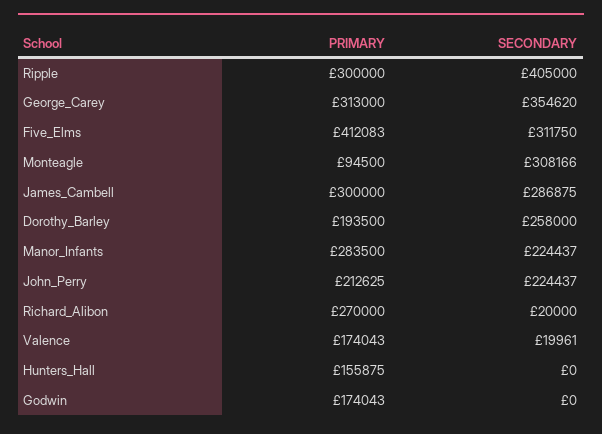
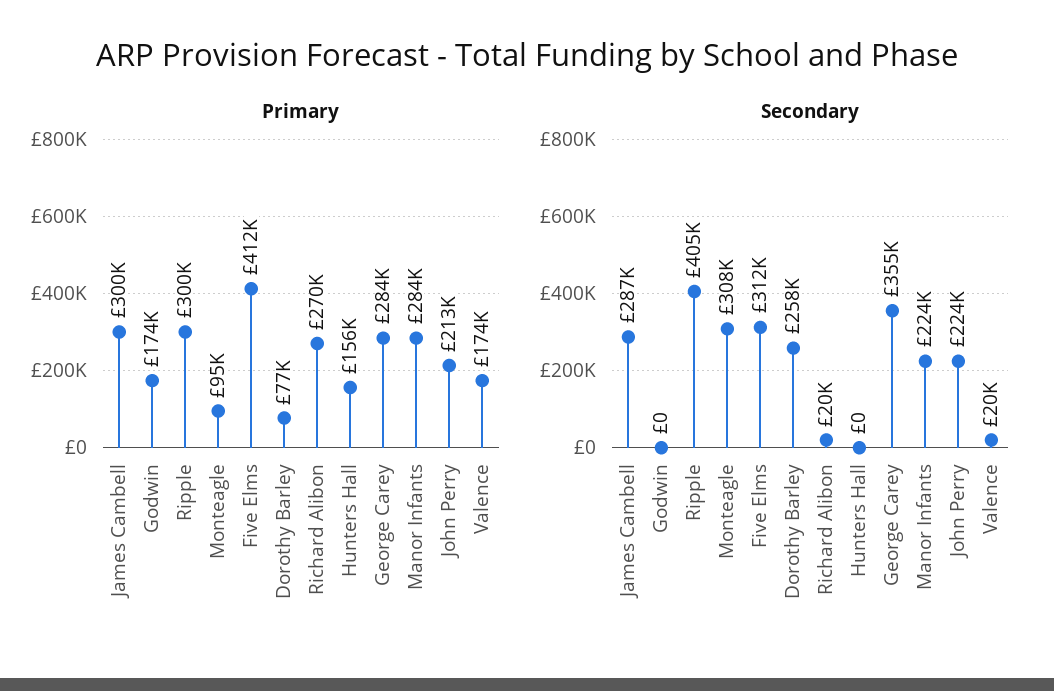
  {
    "PRIMARY": {
      "Ripple": 300000,
-     "George_Carey": 313000,
+     "George_Carey": 284000,
      "Five_Elms": 412083,
      "Monteagle": 94500,
      "James_Cambell": 300000,
-     "Dorothy_Barley": 193500,
+     "Dorothy_Barley": 77000,
      "Manor_Infants": 283500,
      "John_Perry": 212625,
      "Richard_Alibon": 270000,
      "Valence": 174043,
      "Hunters_Hall": 155875,
      "Godwin": 174043
    },
    "SECONDARY": {
      "Ripple": 405000,
      "George_Carey": 354620,
      "Five_Elms": 311750,
      "Monteagle": 308166,
      "James_Cambell": 286875,
      "Dorothy_Barley": 258000,
      "Manor_Infants": 224437,
      "John_Perry": 224437,
      "Richard_Alibon": 20000,
      "Valence": 19961,
      "Hunters_Hall": 0,
      "Godwin": 0
    }
  }

